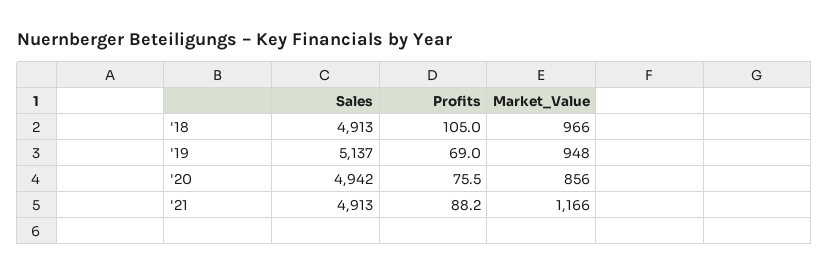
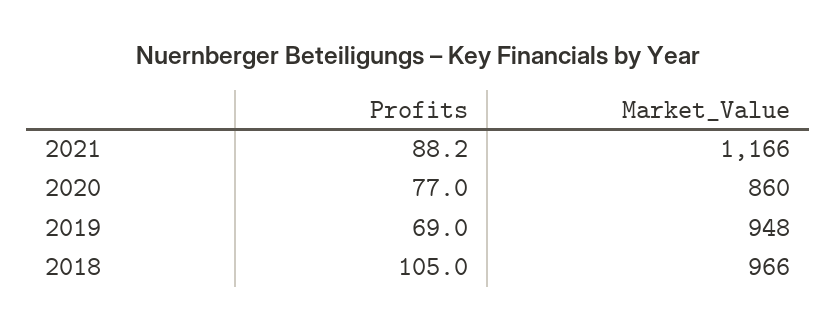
  {
-   "Sales": {
-     "'18": 4913,
-     "'19": 5137,
-     "'20": 4942,
-     "'21": 4913
-   },
    "Profits": {
      "'18": 105,
      "'19": 69,
-     "'20": 75.5,
+     "'20": 77,
      "'21": 88.2
    },
    "Market_Value": {
      "'18": 966,
      "'19": 948,
-     "'20": 856,
+     "'20": 860,
      "'21": 1166
    }
  }

